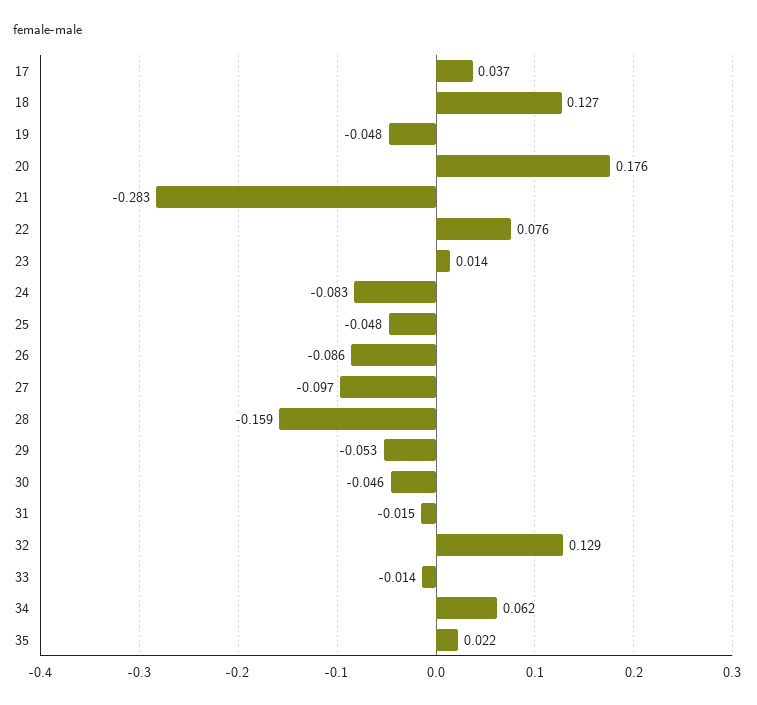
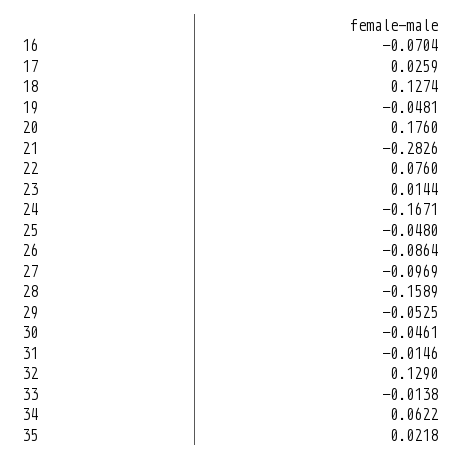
  {
-   "17": 0.037,
+   "17": 0.0259,
    "18": 0.1274,
    "19": -0.0481,
    "20": 0.176,
    "21": -0.2826,
    "22": 0.076,
    "23": 0.0144,
-   "24": -0.083,
+   "24": -0.1671,
    "25": -0.048,
    "26": -0.0864,
    "27": -0.0969,
    "28": -0.1589,
    "29": -0.0525,
    "30": -0.0461,
    "31": -0.0146,
    "32": 0.129,
    "33": -0.0138,
    "34": 0.0622,
-   "35": 0.0218
+   "35": 0.0218,
+   "16": -0.0704
  }

